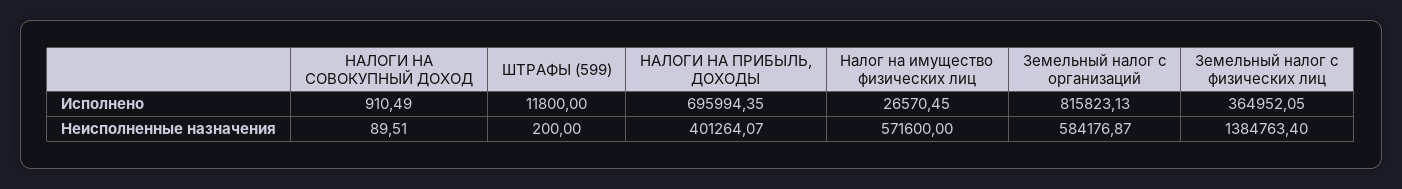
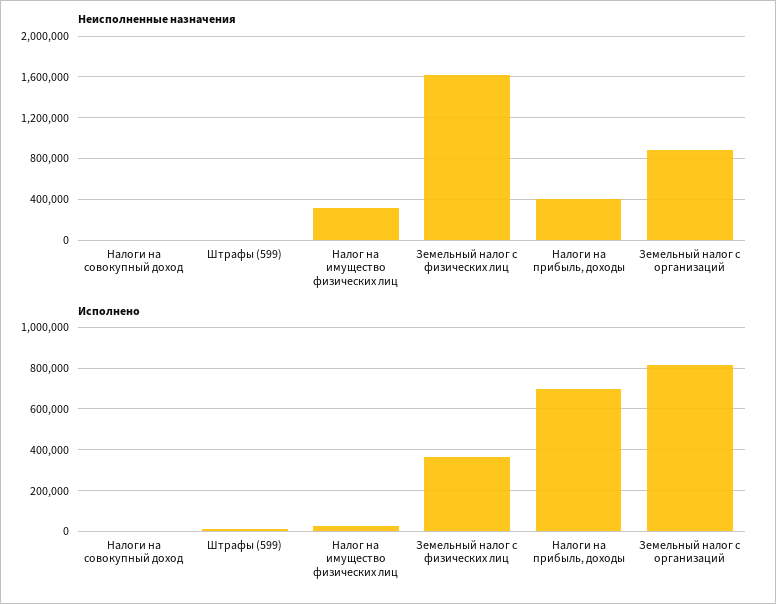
  {
    "Исполнено": {
      "НАЛОГИ НА СОВОКУПНЫЙ ДОХОД": 910.49,
      "ШТРАФЫ (599)": 11800,
      "НАЛОГИ НА ПРИБЫЛЬ, ДОХОДЫ": 695994.35,
      "Налог на имущество физических лиц": 26570.45,
      "Земельный налог с организаций": 815823.13,
      "Земельный налог с физических лиц": 364952.05
    },
    "Неисполненные назначения": {
      "НАЛОГИ НА СОВОКУПНЫЙ ДОХОД": 89.51,
      "ШТРАФЫ (599)": 200,
      "НАЛОГИ НА ПРИБЫЛЬ, ДОХОДЫ": 401264.07,
-     "Налог на имущество физических лиц": 571600,
+     "Налог на имущество физических лиц": 300000,
-     "Земельный налог с организаций": 584176.87,
+     "Земельный налог с организаций": 900000,
-     "Земельный налог с физических лиц": 1384763.4
+     "Земельный налог с физических лиц": 1600000
    }
  }

